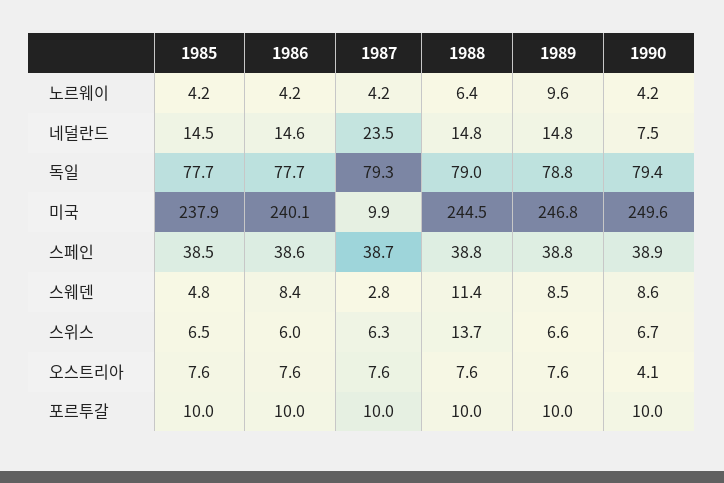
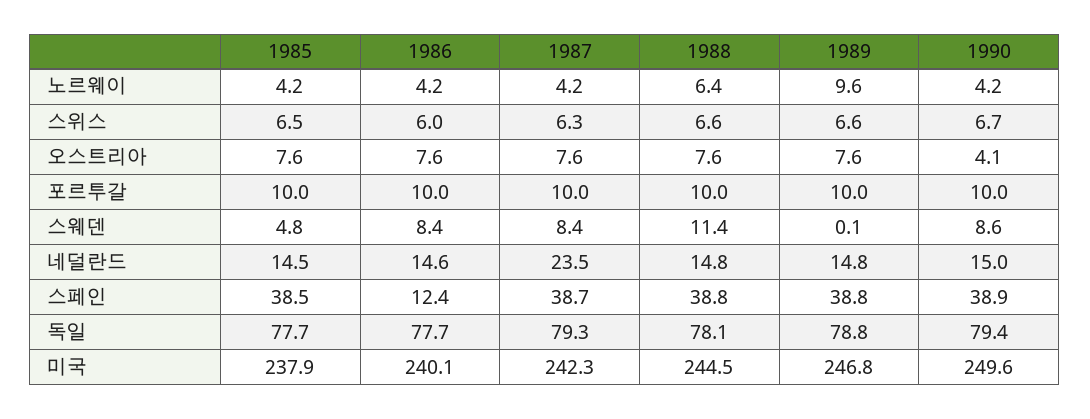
  {
    "1985": {
      "노르웨이": 4.2,
      "네덜란드": 14.5,
      "독일": 77.7,
      "미국": 237.9,
      "스페인": 38.5,
      "스웨덴": 4.8,
      "스위스": 6.5,
      "오스트리아": 7.6,
      "포르투갈": 10
    },
    "1986": {
      "노르웨이": 4.2,
      "네덜란드": 14.6,
      "독일": 77.7,
      "미국": 240.1,
-     "스페인": 38.6,
+     "스페인": 12.4,
      "스웨덴": 8.4,
      "스위스": 6,
      "오스트리아": 7.6,
      "포르투갈": 10
    },
    "1987": {
      "노르웨이": 4.2,
      "네덜란드": 23.5,
      "독일": 79.3,
-     "미국": 9.9,
+     "미국": 242.3,
      "스페인": 38.7,
-     "스웨덴": 2.8,
+     "스웨덴": 8.4,
      "스위스": 6.3,
      "오스트리아": 7.6,
      "포르투갈": 10
    },
    "1988": {
      "노르웨이": 6.4,
      "네덜란드": 14.8,
-     "독일": 79,
+     "독일": 78.1,
      "미국": 244.5,
      "스페인": 38.8,
      "스웨덴": 11.4,
-     "스위스": 13.7,
+     "스위스": 6.6,
      "오스트리아": 7.6,
      "포르투갈": 10
    },
    "1989": {
      "노르웨이": 9.6,
      "네덜란드": 14.8,
      "독일": 78.8,
      "미국": 246.8,
      "스페인": 38.8,
-     "스웨덴": 8.5,
+     "스웨덴": 0.1,
      "스위스": 6.6,
      "오스트리아": 7.6,
      "포르투갈": 10
    },
    "1990": {
      "노르웨이": 4.2,
-     "네덜란드": 7.5,
+     "네덜란드": 15,
      "독일": 79.4,
      "미국": 249.6,
      "스페인": 38.9,
      "스웨덴": 8.6,
      "스위스": 6.7,
      "오스트리아": 4.1,
      "포르투갈": 10
    }
  }

